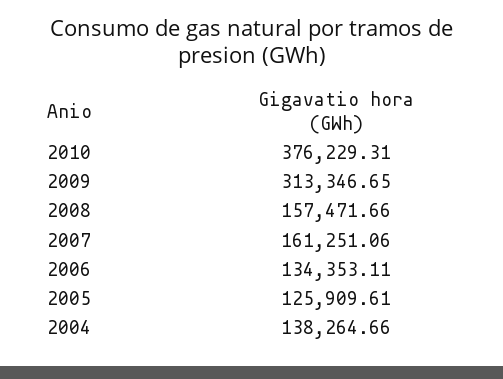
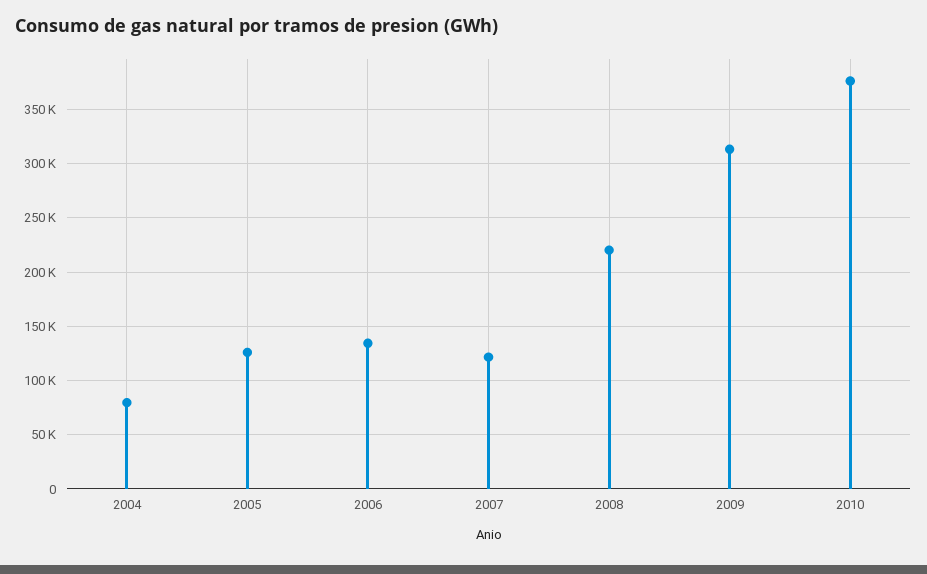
  {
    "2010": 376229.31,
    "2009": 313346.65,
-   "2008": 157471.66,
+   "2008": 220000,
-   "2007": 161251.06,
+   "2007": 120000,
    "2006": 134353.11,
    "2005": 125909.61,
-   "2004": 138264.66
+   "2004": 80000
  }

